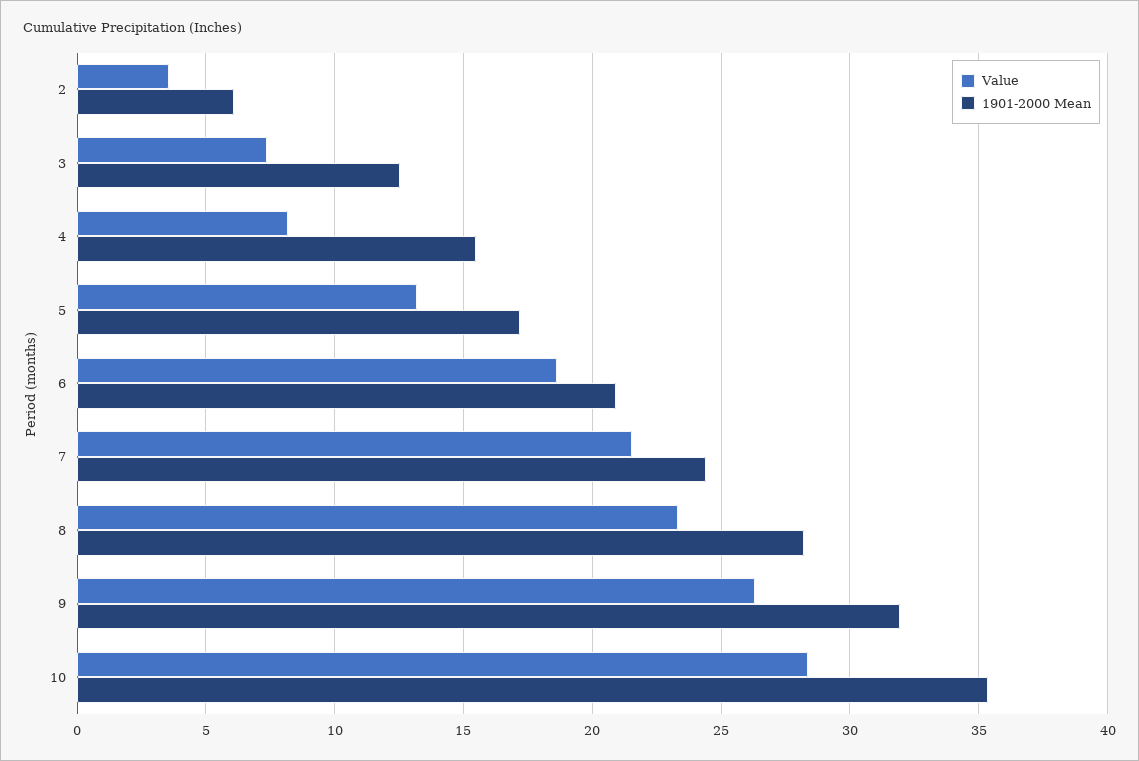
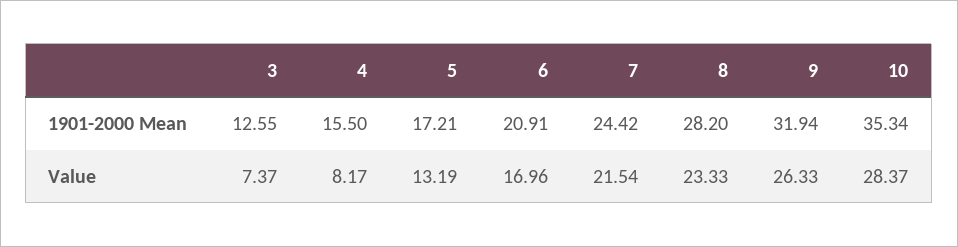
  {
    "Value": {
-     "2": 3.5,
      "3": 7.37,
      "4": 8.17,
      "5": 13.19,
-     "6": 18.5,
+     "6": 16.96,
      "7": 21.54,
      "8": 23.33,
      "9": 26.33,
      "10": 28.37
    },
    "1901-2000 Mean": {
-     "2": 6,
      "3": 12.55,
      "4": 15.5,
      "5": 17.21,
      "6": 20.91,
      "7": 24.42,
      "8": 28.2,
      "9": 31.94,
      "10": 35.34
    }
  }

